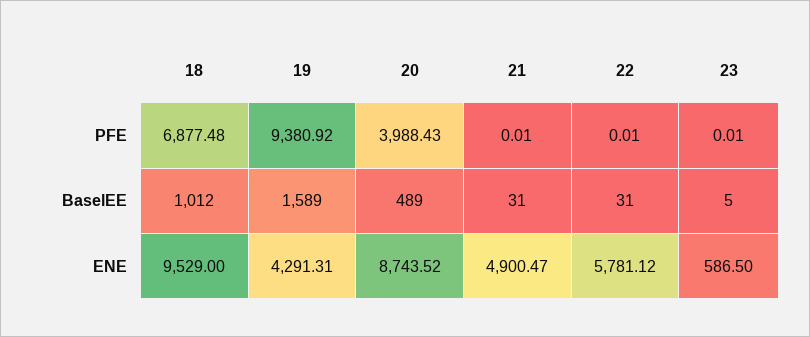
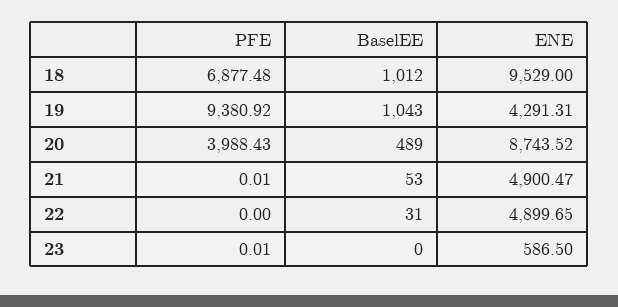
  {
    "18": {
      "PFE": 6877.48,
      "BaselEE": 1012,
      "ENE": 9529
    },
    "19": {
      "PFE": 9380.92,
-     "BaselEE": 1589,
+     "BaselEE": 1043,
      "ENE": 4291.31
    },
    "20": {
      "PFE": 3988.43,
      "BaselEE": 489,
      "ENE": 8743.52
    },
    "21": {
      "PFE": 0.01,
-     "BaselEE": 31,
+     "BaselEE": 53,
      "ENE": 4900.47
    },
    "22": {
-     "PFE": 0.01,
+     "PFE": 0,
      "BaselEE": 31,
-     "ENE": 5781.12
+     "ENE": 4899.65
    },
    "23": {
      "PFE": 0.01,
-     "BaselEE": 5,
+     "BaselEE": 0,
      "ENE": 586.5
    }
  }

